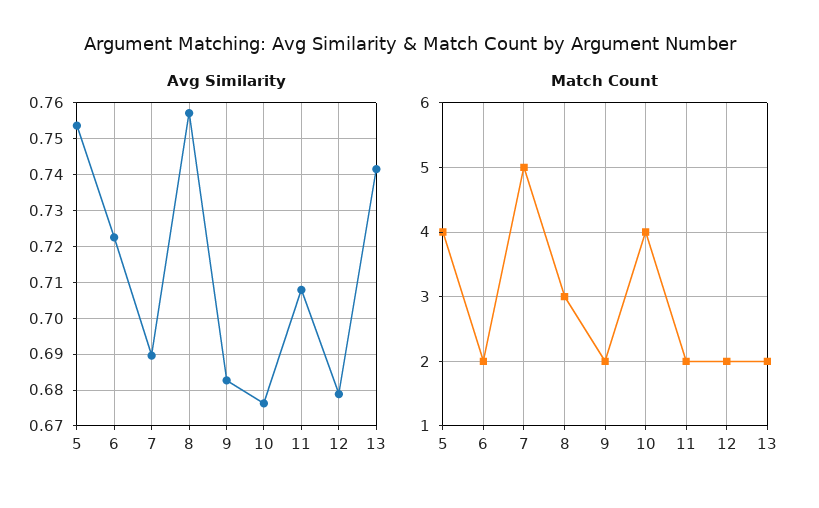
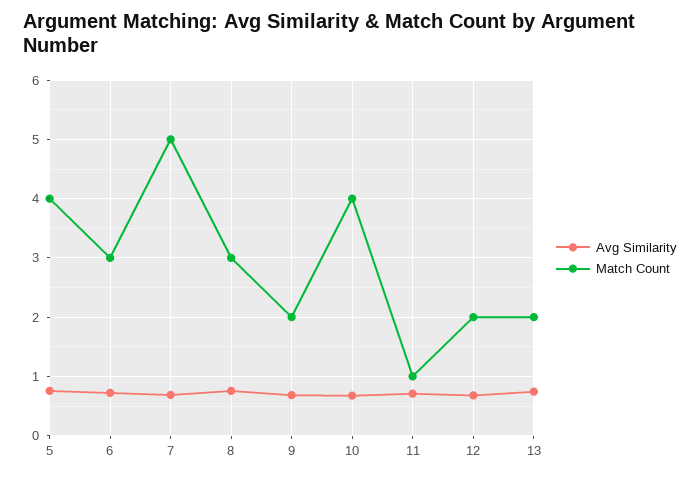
  {
    "Avg Similarity": {
      "5": 0.754,
      "6": 0.722,
      "7": 0.69,
      "8": 0.758,
      "9": 0.682,
      "10": 0.676,
      "11": 0.708,
      "12": 0.678,
      "13": 0.742
    },
    "Match Count": {
      "5": 4,
-     "6": 2,
+     "6": 3,
      "7": 5,
      "8": 3,
      "9": 2,
      "10": 4,
-     "11": 2,
+     "11": 1,
      "12": 2,
      "13": 2
    }
  }

